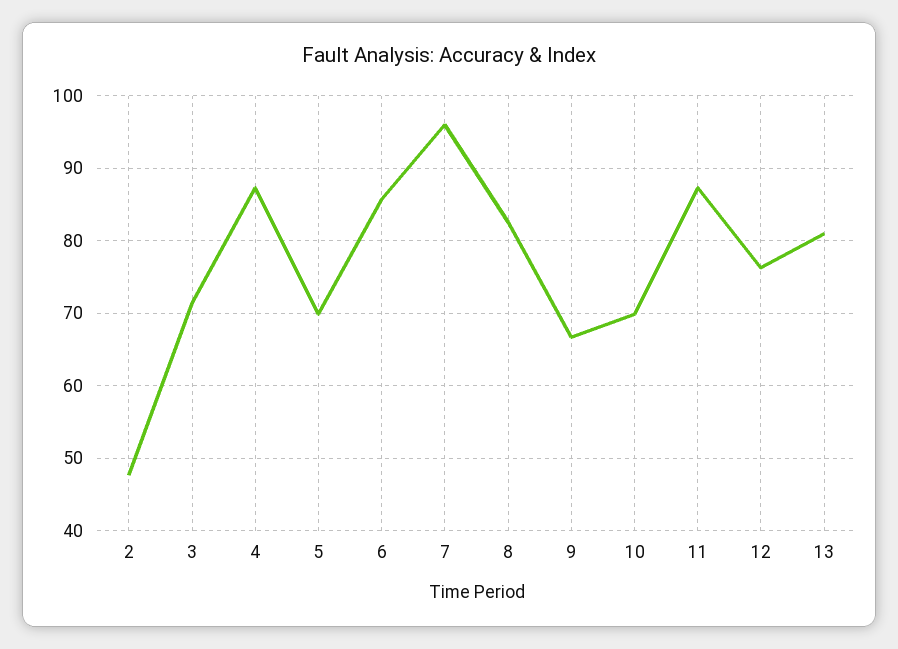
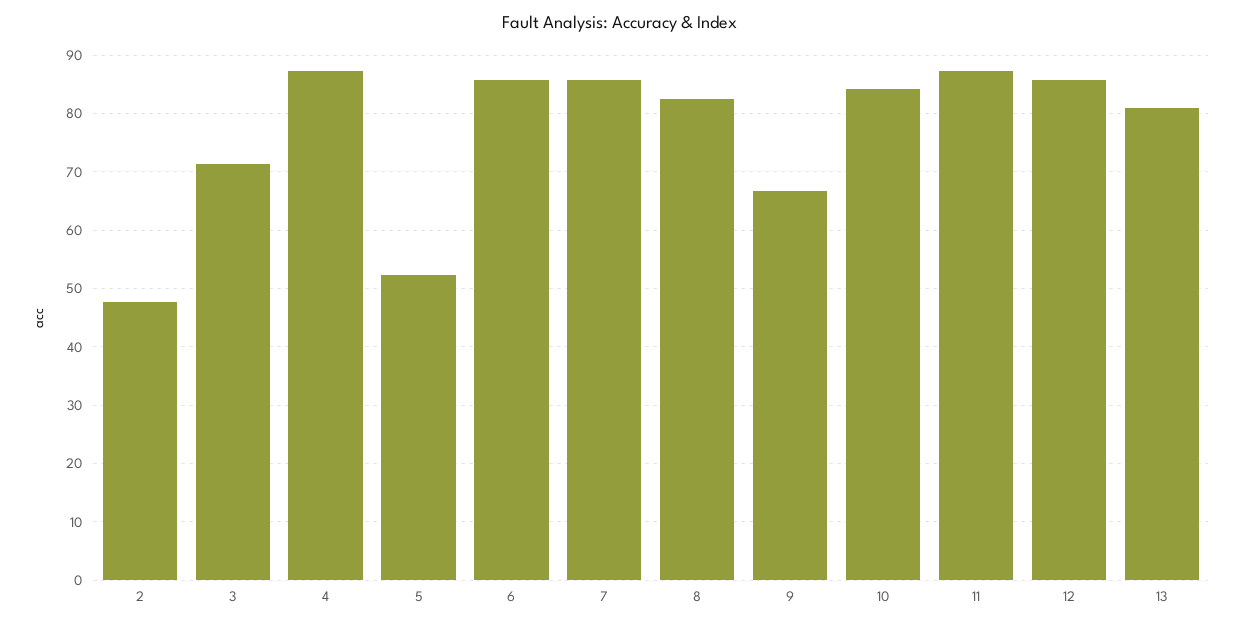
  {
    "2": 48,
    "3": 71,
    "4": 87,
-   "5": 70,
+   "5": 52,
    "6": 86,
-   "7": 96,
+   "7": 86,
    "8": 83,
    "9": 67,
-   "10": 70,
+   "10": 84,
    "11": 87,
-   "12": 76,
+   "12": 86,
    "13": 81
  }

